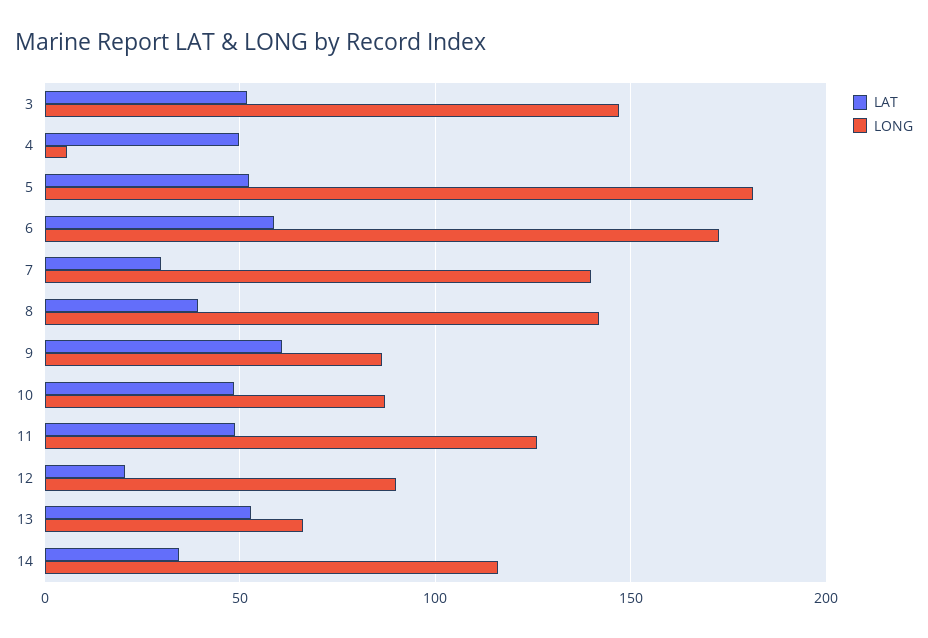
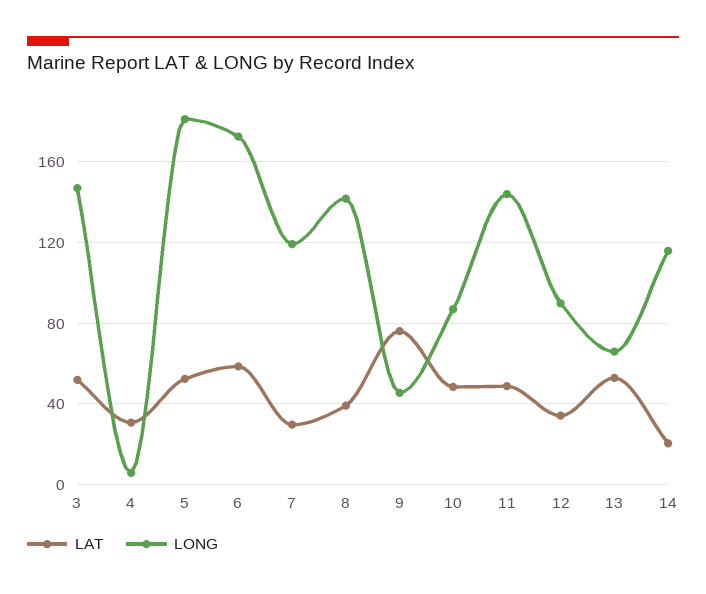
  {
    "LAT": {
      "3": 50,
-     "4": 50,
+     "4": 30,
      "5": 50,
      "6": 60,
      "7": 30,
      "8": 40,
-     "9": 60,
+     "9": 75,
      "10": 50,
      "11": 50,
-     "12": 20,
+     "12": 35,
      "13": 55,
-     "14": 35
+     "14": 20
    },
    "LONG": {
      "3": 145,
      "4": 5,
      "5": 180,
      "6": 175,
-     "7": 140,
+     "7": 120,
      "8": 140,
-     "9": 85,
+     "9": 45,
      "10": 85,
-     "11": 125,
+     "11": 145,
      "12": 90,
      "13": 65,
      "14": 115
    }
  }

